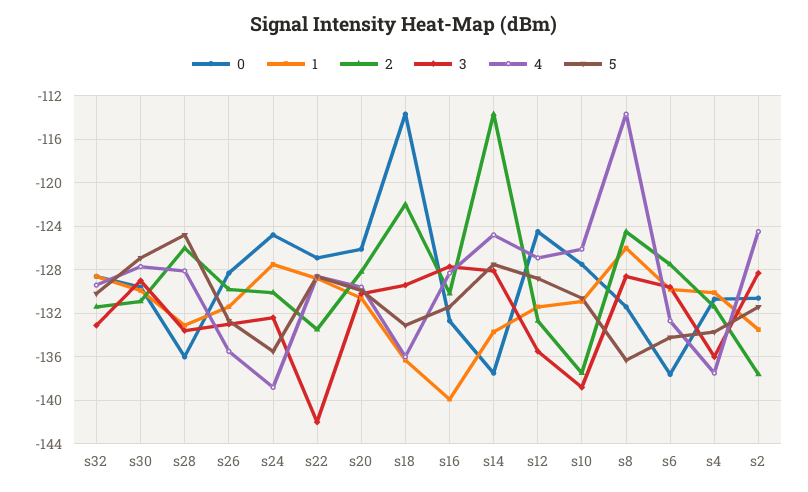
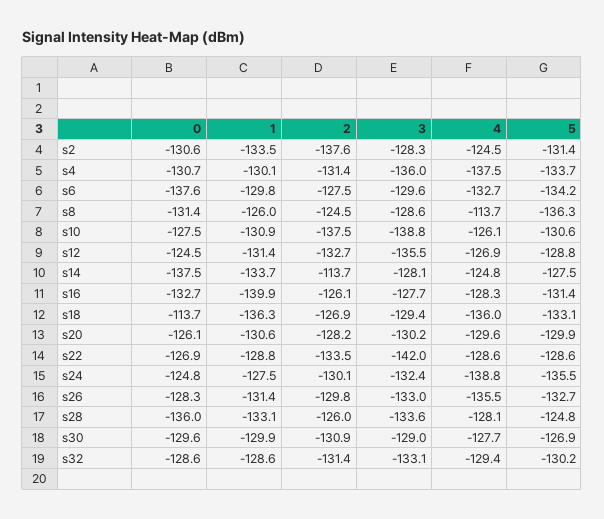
  {
    "0": {
      "s32": -128.6,
      "s30": -129.6,
      "s28": -136,
      "s26": -128.3,
      "s24": -124.8,
      "s22": -126.9,
      "s20": -126.1,
      "s18": -113.7,
      "s16": -132.7,
      "s14": -137.5,
      "s12": -124.5,
      "s10": -127.5,
      "s8": -131.4,
      "s6": -137.6,
      "s4": -130.7,
      "s2": -130.6
    },
    "1": {
      "s32": -128.6,
      "s30": -129.9,
      "s28": -133.1,
      "s26": -131.4,
      "s24": -127.5,
      "s22": -128.8,
      "s20": -130.6,
      "s18": -136.3,
      "s16": -139.9,
      "s14": -133.7,
      "s12": -131.4,
      "s10": -130.9,
      "s8": -126,
      "s6": -129.8,
      "s4": -130.1,
      "s2": -133.5
    },
    "2": {
      "s32": -131.4,
      "s30": -130.9,
      "s28": -126,
      "s26": -129.8,
      "s24": -130.1,
      "s22": -133.5,
      "s20": -128.2,
-     "s18": -122,
+     "s18": -126.9,
-     "s16": -130,
+     "s16": -126.1,
      "s14": -113.7,
      "s12": -132.7,
      "s10": -137.5,
      "s8": -124.5,
      "s6": -127.5,
      "s4": -131.4,
      "s2": -137.6
    },
    "3": {
      "s32": -133.1,
      "s30": -129,
      "s28": -133.6,
      "s26": -133,
      "s24": -132.4,
      "s22": -142,
      "s20": -130.2,
      "s18": -129.4,
      "s16": -127.7,
      "s14": -128.1,
      "s12": -135.5,
      "s10": -138.8,
      "s8": -128.6,
      "s6": -129.6,
      "s4": -136,
      "s2": -128.3
    },
    "4": {
      "s32": -129.4,
      "s30": -127.7,
      "s28": -128.1,
      "s26": -135.5,
      "s24": -138.8,
      "s22": -128.6,
      "s20": -129.6,
      "s18": -136,
      "s16": -128.3,
      "s14": -124.8,
      "s12": -126.9,
      "s10": -126.1,
      "s8": -113.7,
      "s6": -132.7,
      "s4": -137.5,
      "s2": -124.5
    },
    "5": {
      "s32": -130.2,
      "s30": -126.9,
      "s28": -124.8,
      "s26": -132.7,
      "s24": -135.5,
      "s22": -128.6,
      "s20": -129.9,
      "s18": -133.1,
      "s16": -131.4,
      "s14": -127.5,
      "s12": -128.8,
      "s10": -130.6,
      "s8": -136.3,
      "s6": -134.2,
      "s4": -133.7,
      "s2": -131.4
    }
  }

